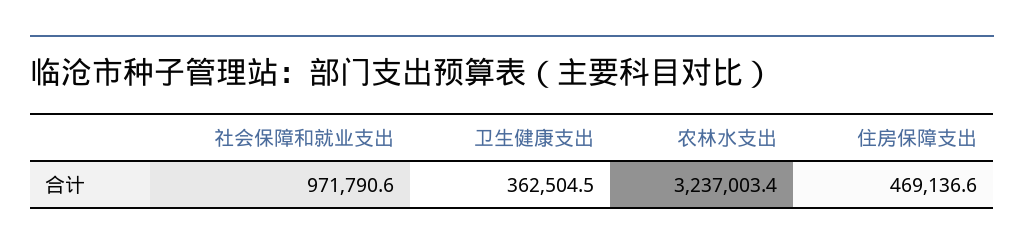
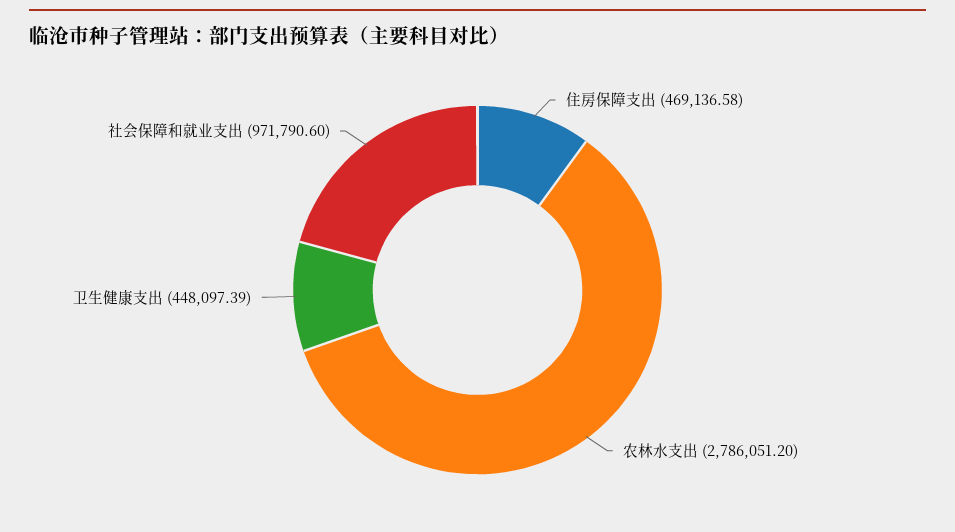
  {
    "社会保障和就业支出": 971790.6,
-   "卫生健康支出": 362504.5,
+   "卫生健康支出": 448097.39,
-   "农林水支出": 3237003.4,
+   "农林水支出": 2786051.2,
    "住房保障支出": 469136.58
  }

